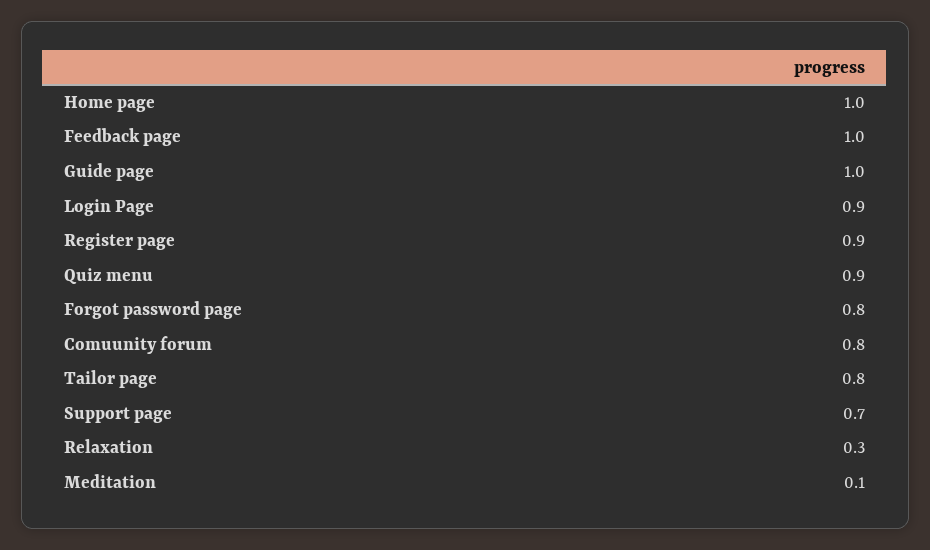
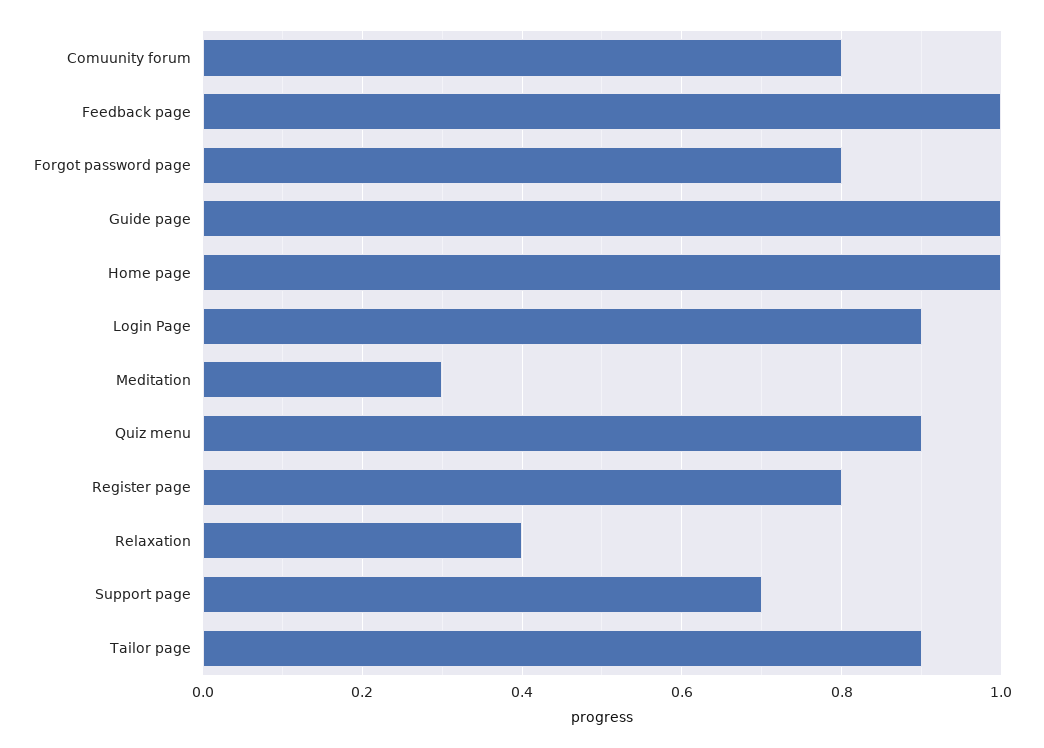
  {
    "Home page": 1,
    "Feedback page": 1,
    "Guide page": 1,
    "Login Page": 0.9,
-   "Register page": 0.9,
+   "Register page": 0.8,
    "Quiz menu": 0.9,
    "Forgot password page": 0.8,
    "Comuunity forum": 0.8,
-   "Tailor page": 0.8,
+   "Tailor page": 0.9,
    "Support page": 0.7,
-   "Relaxation": 0.3,
+   "Relaxation": 0.4,
-   "Meditation": 0.1
+   "Meditation": 0.3
  }

